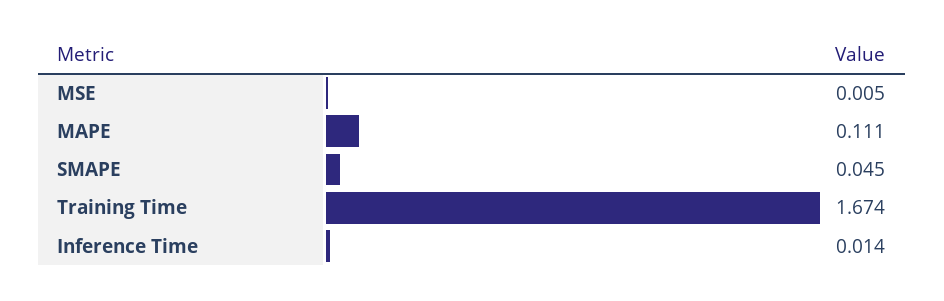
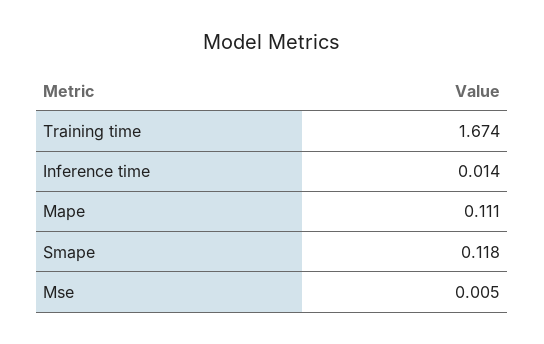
  {
    "MSE": 0.005,
    "MAPE": 0.111,
-   "SMAPE": 0.045,
+   "SMAPE": 0.118,
    "Training Time": 1.674,
    "Inference Time": 0.014
  }

